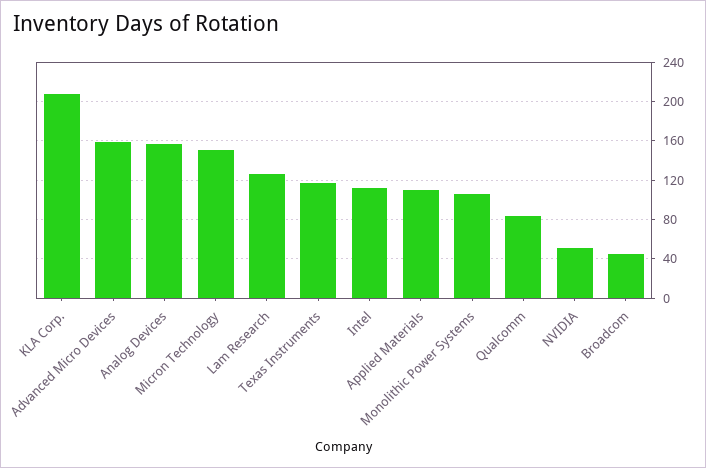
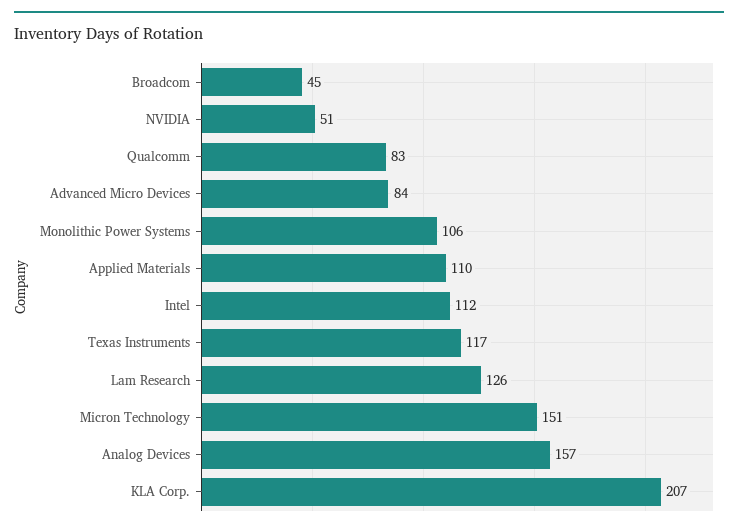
  {
    "KLA Corp.": 207,
-   "Advanced Micro Devices": 160,
+   "Advanced Micro Devices": 84,
    "Analog Devices": 157,
    "Micron Technology": 151,
    "Lam Research": 126,
    "Texas Instruments": 117,
    "Intel": 112,
    "Applied Materials": 110,
    "Monolithic Power Systems": 106,
    "Qualcomm": 83,
    "NVIDIA": 51,
    "Broadcom": 45
  }

